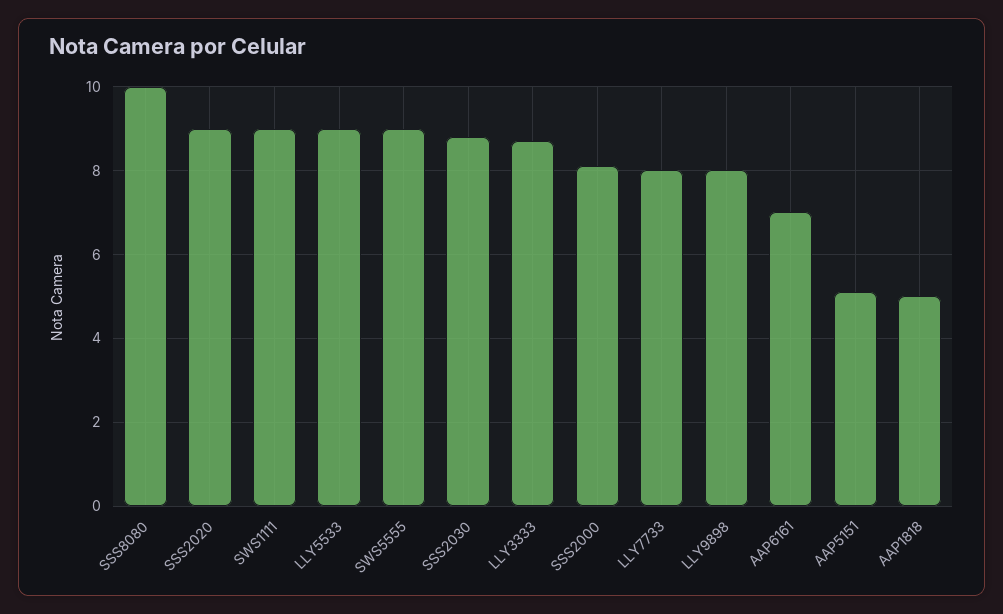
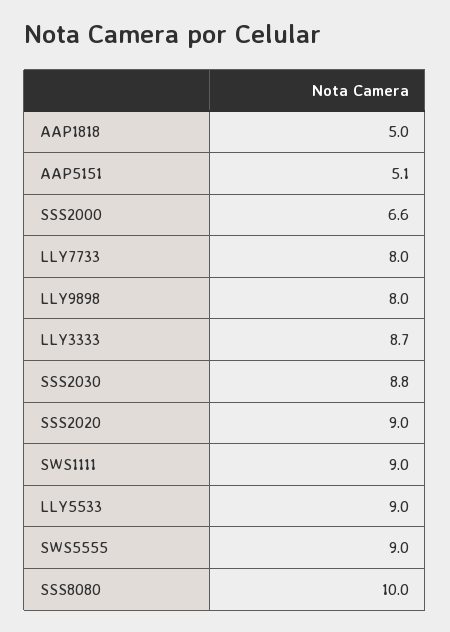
  {
    "SSS8080": 10,
    "SSS2020": 9,
    "SWS1111": 9,
    "LLY5533": 9,
    "SWS5555": 9,
    "SSS2030": 8.8,
    "LLY3333": 8.7,
-   "SSS2000": 8,
+   "SSS2000": 6.6,
    "LLY7733": 8,
    "LLY9898": 8,
-   "AAP6161": 7,
    "AAP5151": 5.1,
    "AAP1818": 5
  }

